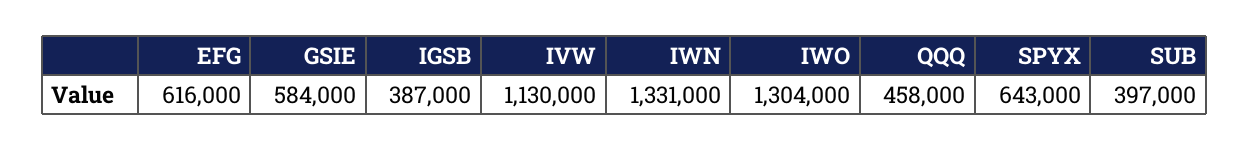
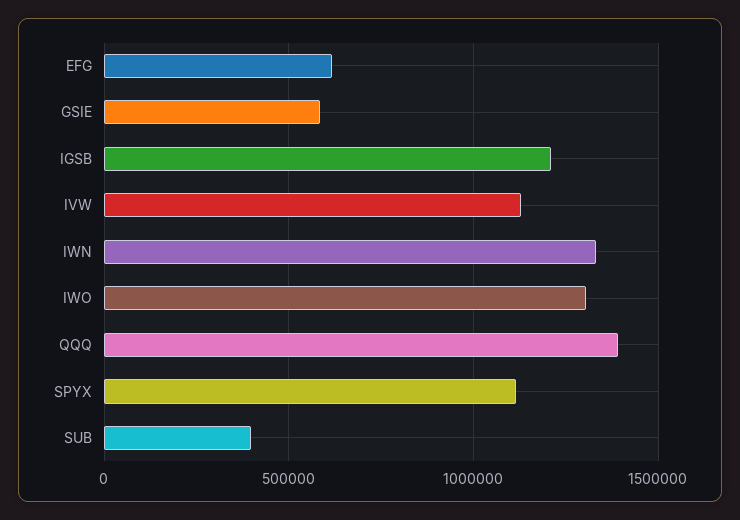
  {
    "EFG": 616000,
    "GSIE": 584000,
-   "IGSB": 387000,
+   "IGSB": 1200000,
    "IVW": 1130000,
    "IWN": 1331000,
    "IWO": 1304000,
-   "QQQ": 458000,
+   "QQQ": 1400000,
-   "SPYX": 643000,
+   "SPYX": 1100000,
    "SUB": 397000
  }

